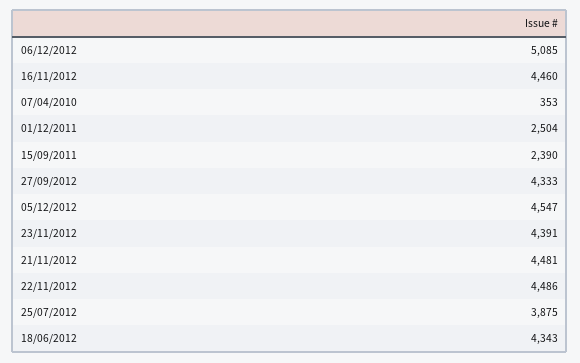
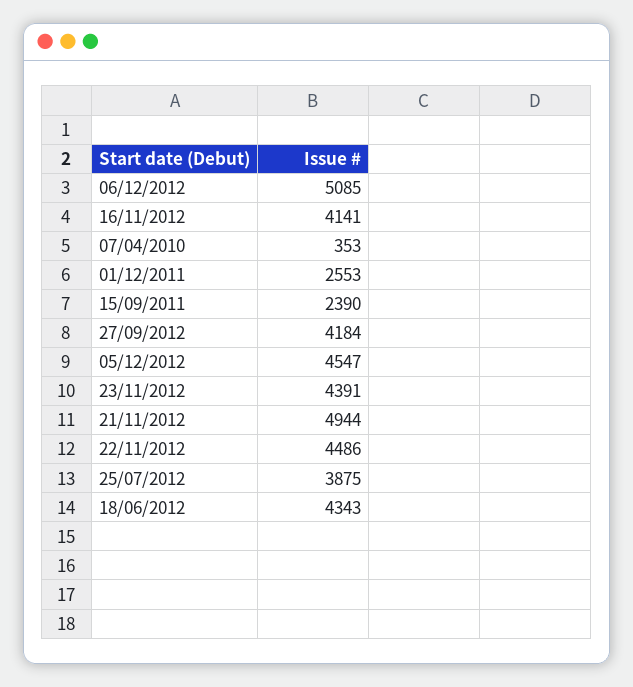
  {
    "06/12/2012": 5085,
-   "16/11/2012": 4460,
+   "16/11/2012": 4141,
    "07/04/2010": 353,
-   "01/12/2011": 2504,
+   "01/12/2011": 2553,
    "15/09/2011": 2390,
-   "27/09/2012": 4333,
+   "27/09/2012": 4184,
    "05/12/2012": 4547,
    "23/11/2012": 4391,
-   "21/11/2012": 4481,
+   "21/11/2012": 4944,
    "22/11/2012": 4486,
    "25/07/2012": 3875,
    "18/06/2012": 4343
  }

